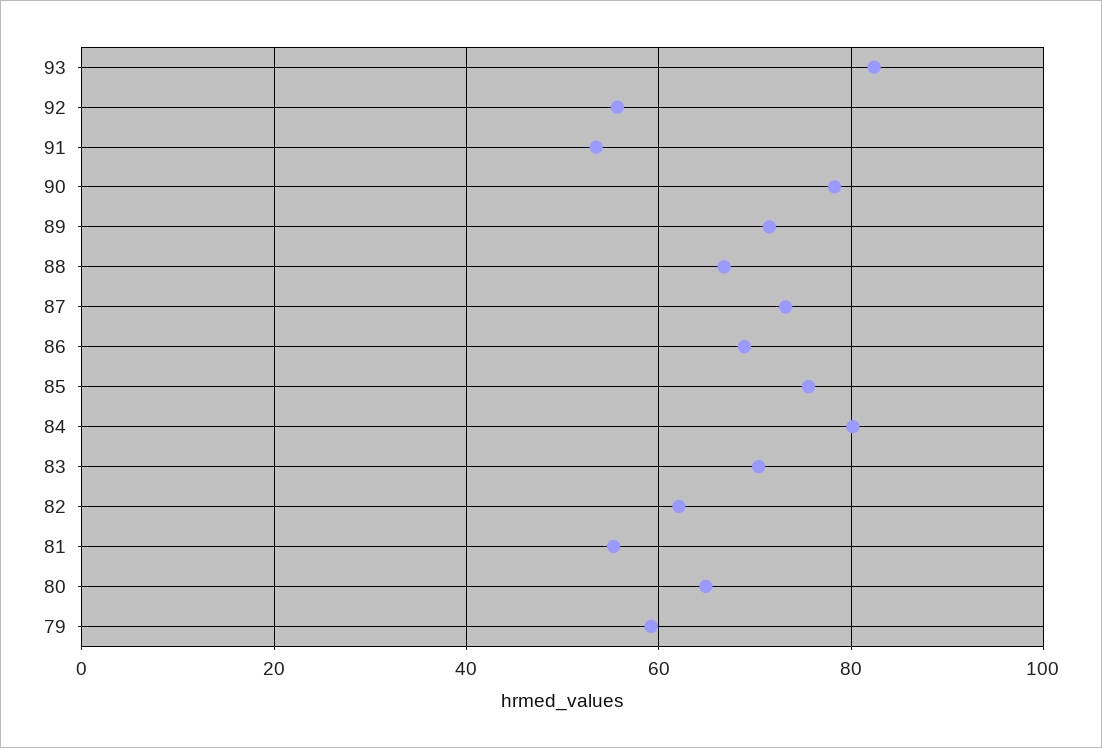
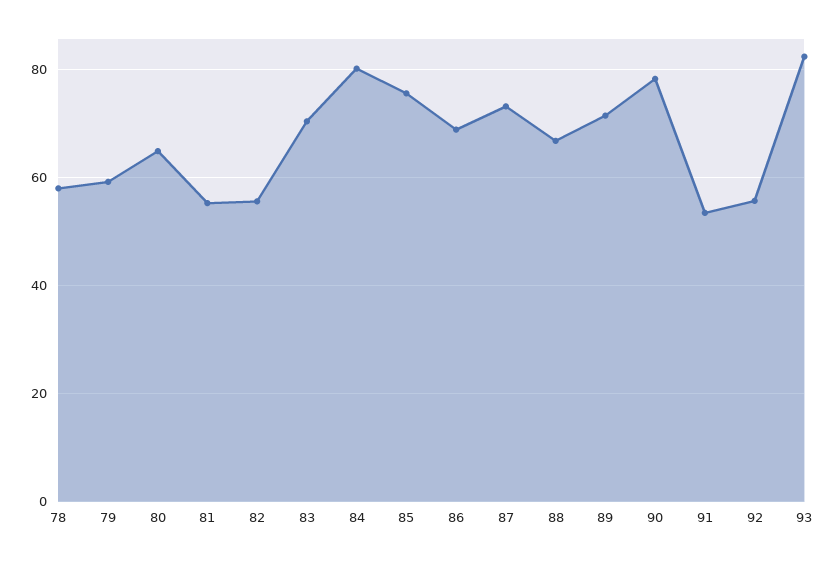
  {
    "93": 82,
    "92": 56,
    "91": 54,
    "90": 78,
    "89": 72,
    "88": 66,
    "87": 74,
    "86": 68,
    "85": 76,
    "84": 80,
    "83": 70,
-   "82": 62,
+   "82": 56,
    "81": 56,
    "80": 64,
-   "79": 60
+   "79": 60,
+   "78": 58
  }

